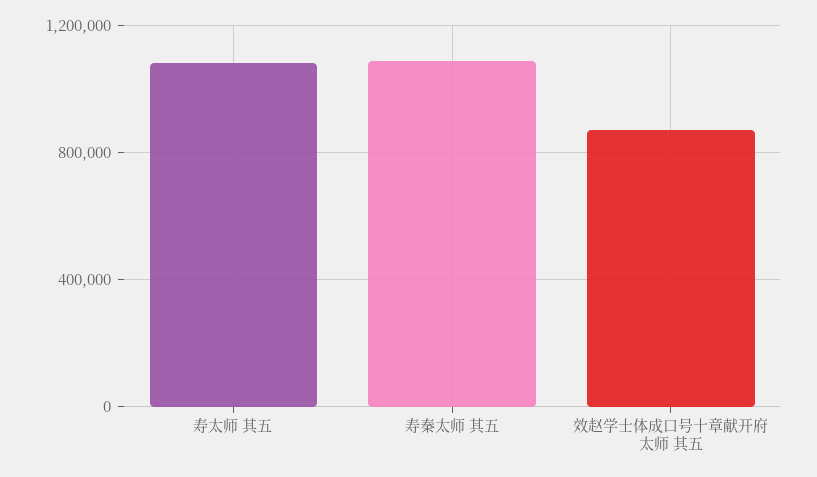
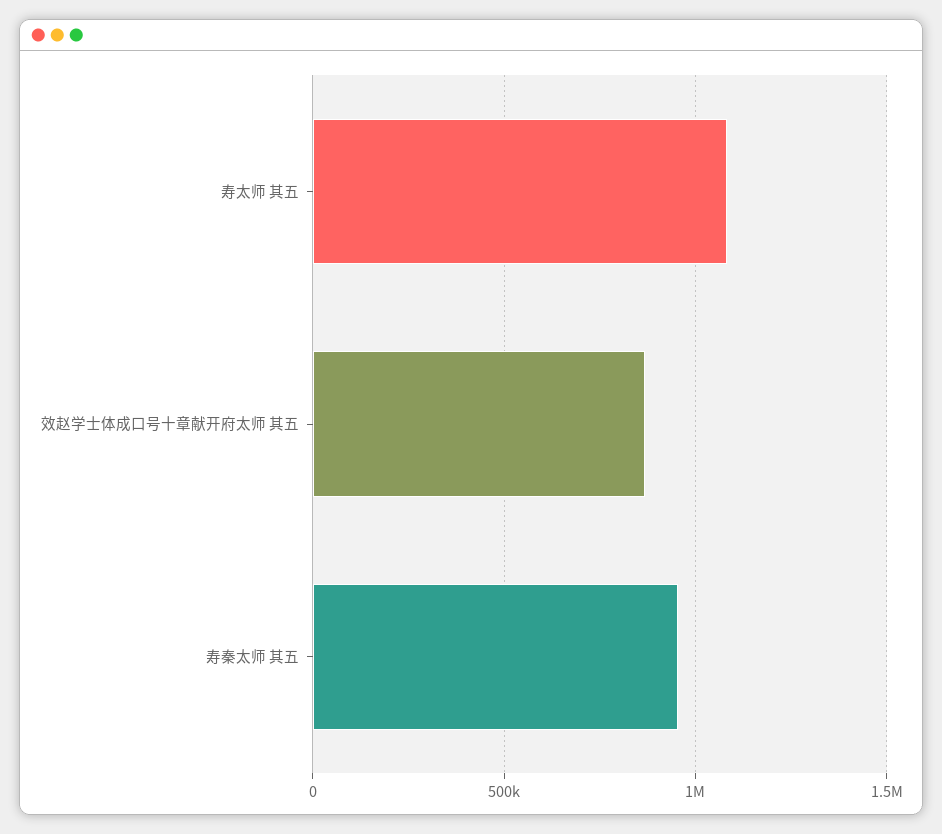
  {
    "寿太师 其五": 1100000,
-   "寿秦太师 其五": 1100000,
+   "寿秦太师 其五": 950000,
    "效赵学士体成口号十章献开府太师 其五": 850000
  }

